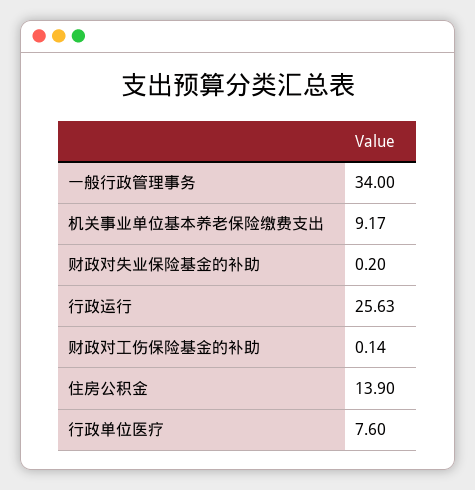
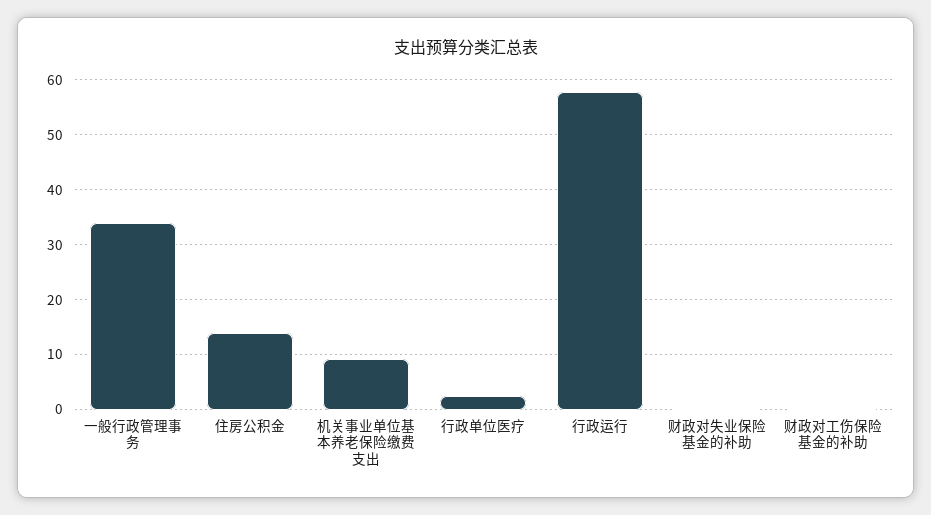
  {
    "一般行政管理事务": 34,
    "机关事业单位基本养老保险缴费支出": 9.17,
    "财政对失业保险基金的补助": 0.2,
-   "行政运行": 25.63,
+   "行政运行": 58,
    "财政对工伤保险基金的补助": 0.14,
    "住房公积金": 13.9,
-   "行政单位医疗": 7.6
+   "行政单位医疗": 2
  }

